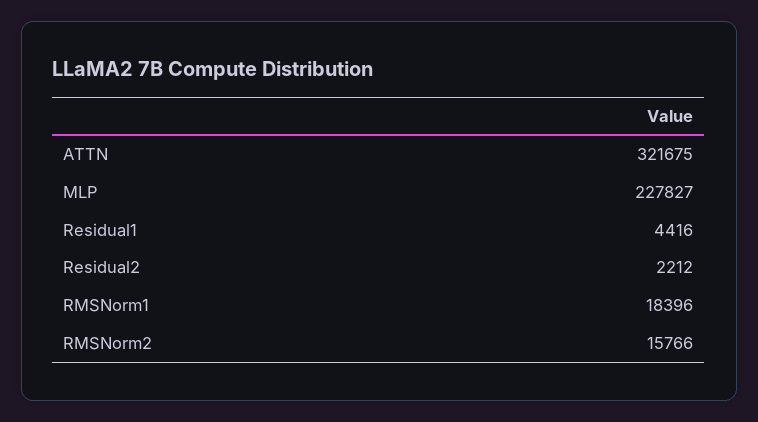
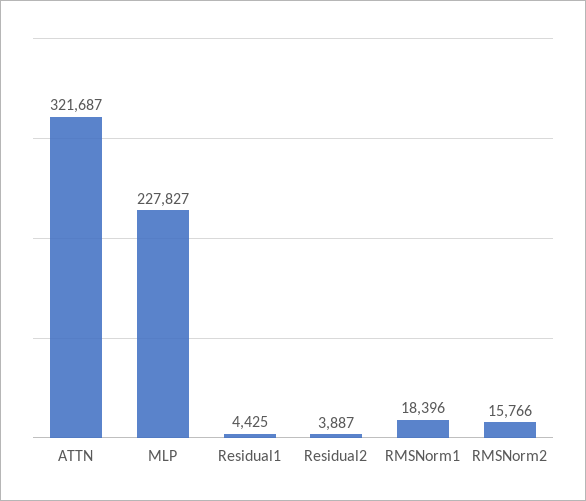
  {
-   "ATTN": 321675,
+   "ATTN": 321687,
    "MLP": 227827,
-   "Residual1": 4416,
+   "Residual1": 4425,
-   "Residual2": 2212,
+   "Residual2": 3887,
    "RMSNorm1": 18396,
    "RMSNorm2": 15766
  }

